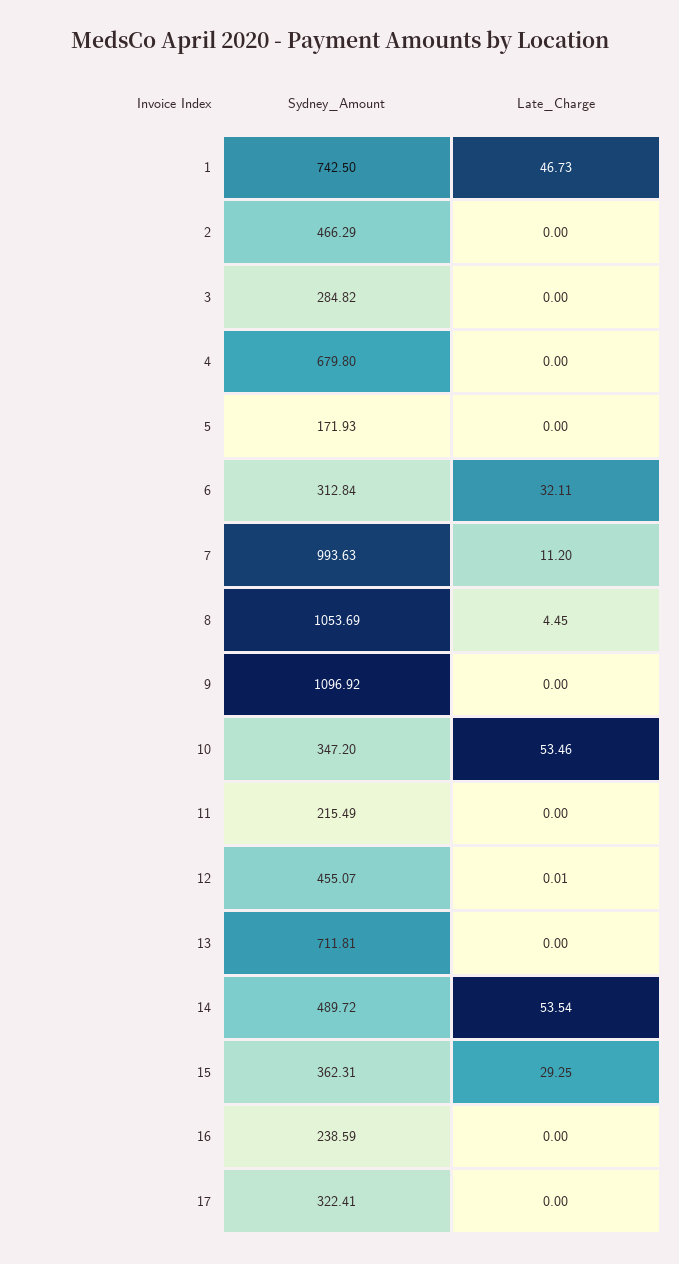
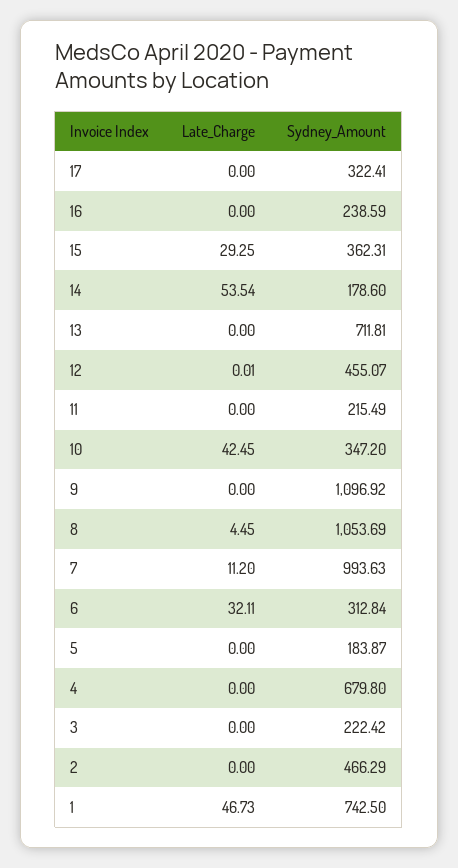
  {
    "Sydney_Amount": {
      "1": 742.5,
      "2": 466.29,
-     "3": 284.82,
+     "3": 222.42,
      "4": 679.8,
-     "5": 171.93,
+     "5": 183.87,
      "6": 312.84,
      "7": 993.63,
      "8": 1053.69,
      "9": 1096.92,
      "10": 347.2,
      "11": 215.49,
      "12": 455.07,
      "13": 711.81,
-     "14": 489.72,
+     "14": 178.6,
      "15": 362.31,
      "16": 238.59,
      "17": 322.41
    },
    "Late_Charge": {
      "1": 46.73,
      "2": 0,
      "3": 0,
      "4": 0,
      "5": 0,
      "6": 32.11,
      "7": 11.2,
      "8": 4.45,
      "9": 0,
-     "10": 53.46,
+     "10": 42.45,
      "11": 0,
      "12": 0.01,
      "13": 0,
      "14": 53.54,
      "15": 29.25,
      "16": 0,
      "17": 0
    }
  }

